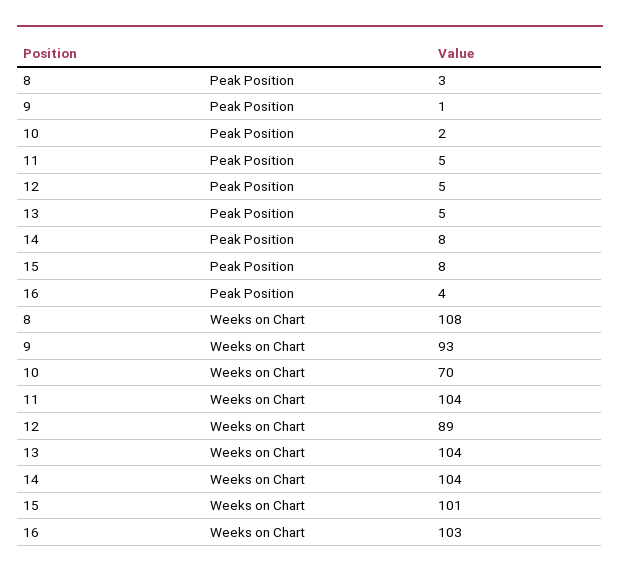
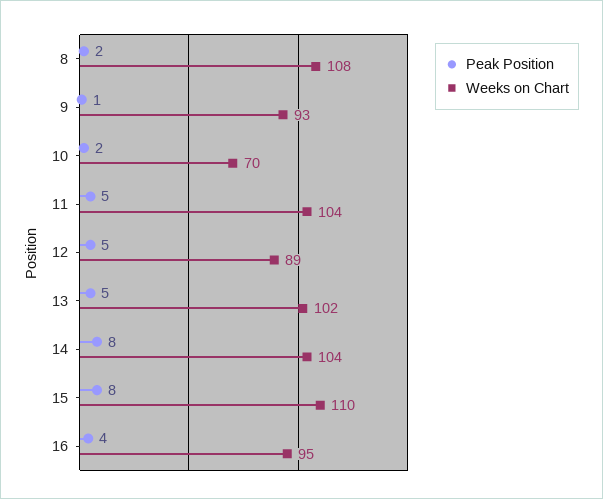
  {
    "Peak Position": {
-     "8": 3,
+     "8": 2,
      "9": 1,
      "10": 2,
      "11": 5,
      "12": 5,
      "13": 5,
      "14": 8,
      "15": 8,
      "16": 4
    },
    "Weeks on Chart": {
      "8": 108,
      "9": 93,
      "10": 70,
      "11": 104,
      "12": 89,
-     "13": 104,
+     "13": 102,
      "14": 104,
-     "15": 101,
+     "15": 110,
-     "16": 103
+     "16": 95
    }
  }

